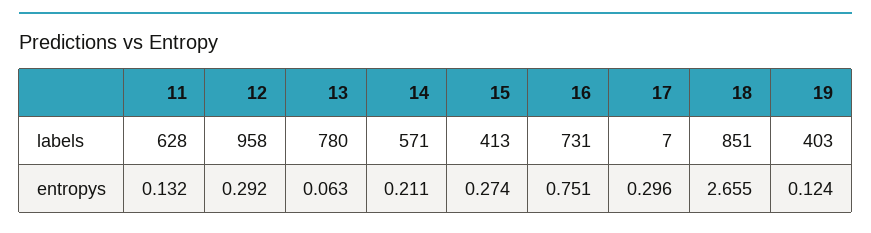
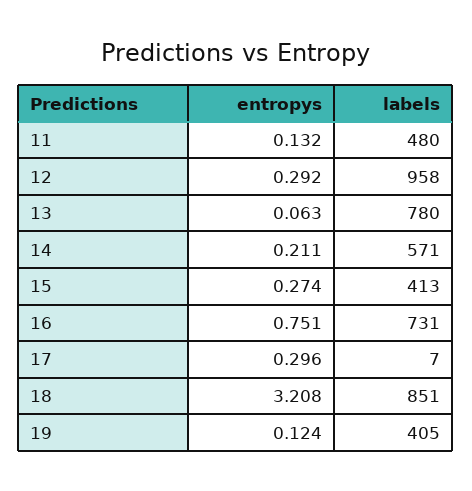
  {
    "11": {
-     "labels": 628,
+     "labels": 480,
      "entropys": 0.132
    },
    "12": {
      "labels": 958,
      "entropys": 0.292
    },
    "13": {
      "labels": 780,
      "entropys": 0.063
    },
    "14": {
      "labels": 571,
      "entropys": 0.211
    },
    "15": {
      "labels": 413,
      "entropys": 0.274
    },
    "16": {
      "labels": 731,
      "entropys": 0.751
    },
    "17": {
      "labels": 7,
      "entropys": 0.296
    },
    "18": {
      "labels": 851,
-     "entropys": 2.655
+     "entropys": 3.208
    },
    "19": {
-     "labels": 403,
+     "labels": 405,
      "entropys": 0.124
    }
  }

